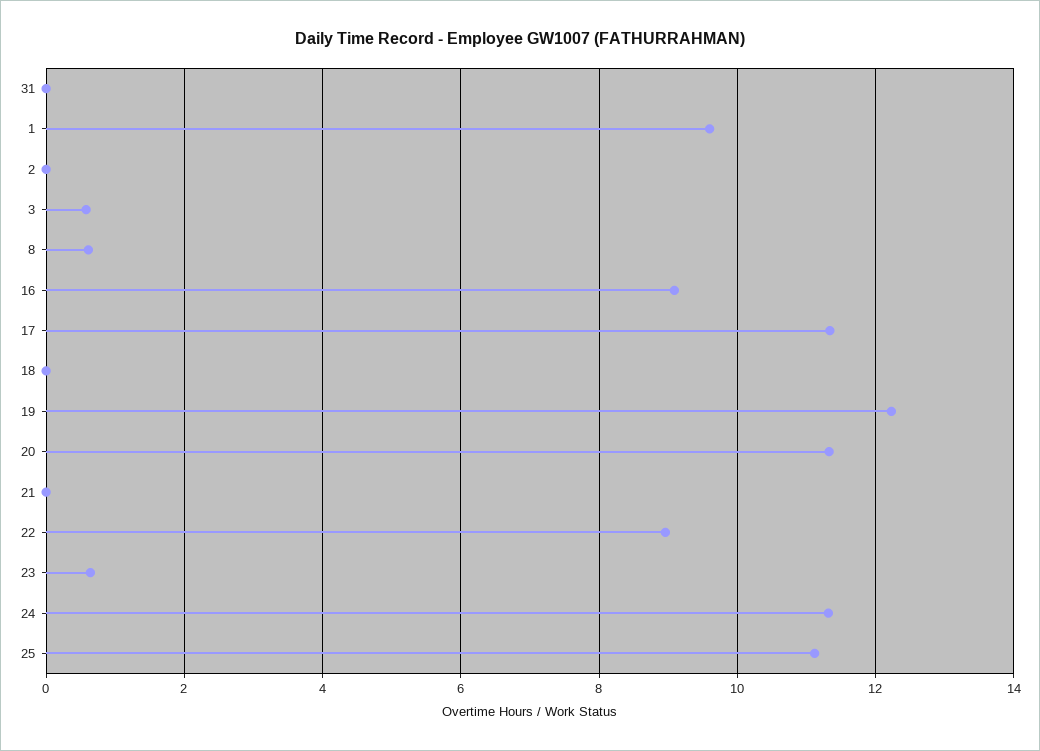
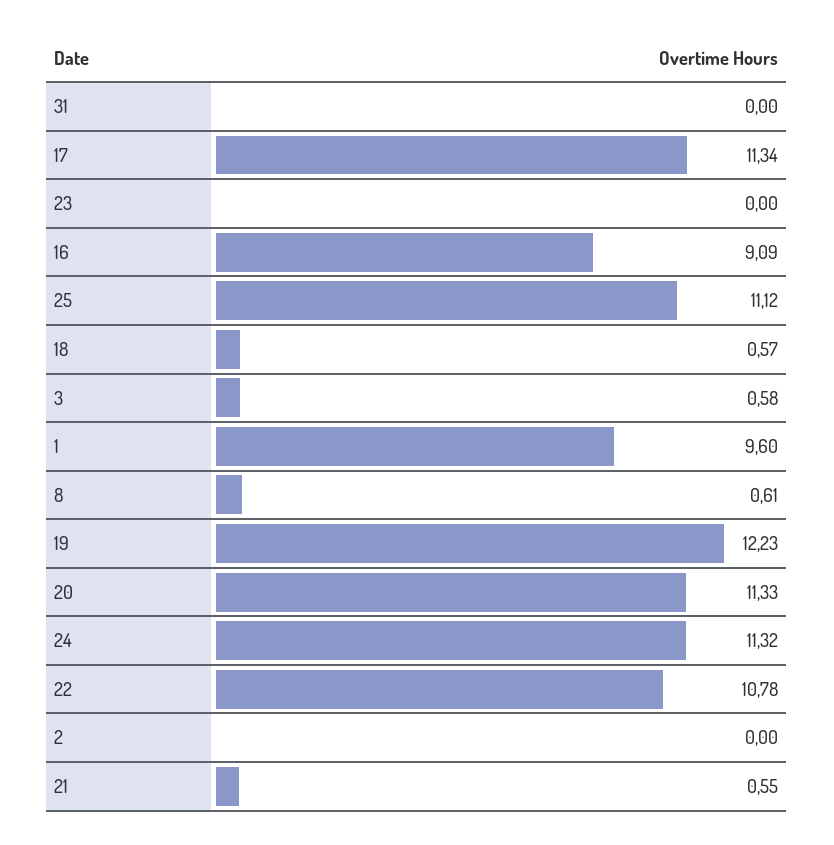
  {
    "31": 0,
    "1": 9.6,
    "2": 0,
    "3": 0.58,
    "8": 0.61,
    "16": 9.09,
    "17": 11.34,
-   "18": 0,
+   "18": 0.57,
    "19": 12.23,
    "20": 11.33,
-   "21": 0,
+   "21": 0.55,
-   "22": 9,
+   "22": 10.78,
-   "23": 0.6,
+   "23": 0,
    "24": 11.32,
    "25": 11.12
  }

